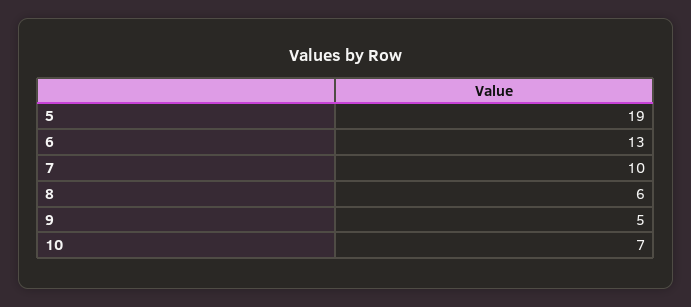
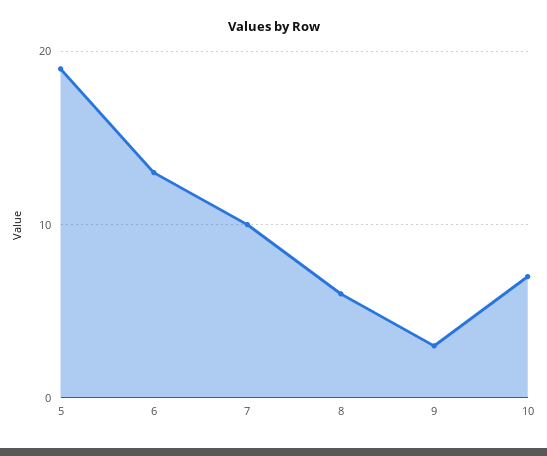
  {
    "5": 19,
    "6": 13,
    "7": 10,
    "8": 6,
-   "9": 5,
+   "9": 3,
    "10": 7
  }

